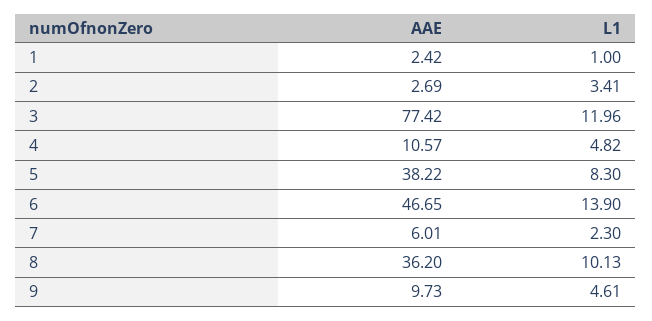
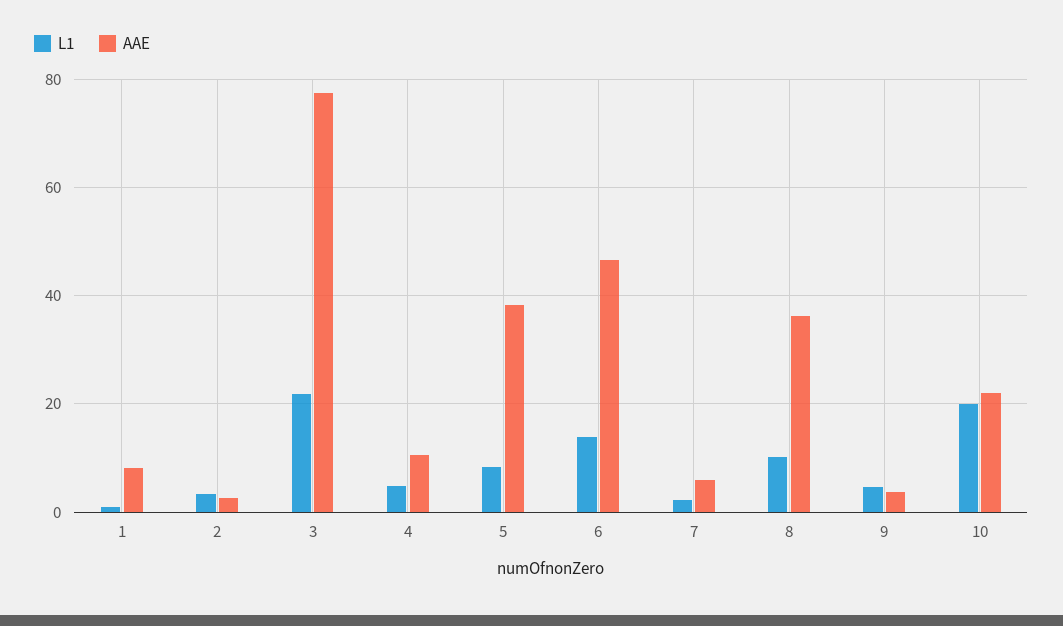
  {
    "AAE": {
-     "1": 2.42,
+     "1": 8,
      "2": 2.69,
      "3": 77.42,
      "4": 10.57,
      "5": 38.22,
      "6": 46.65,
      "7": 6.01,
      "8": 36.2,
-     "9": 9.73
+     "9": 4,
+     "10": 22
    },
    "L1": {
      "1": 1,
      "2": 3.41,
-     "3": 11.96,
+     "3": 22,
      "4": 4.82,
      "5": 8.3,
      "6": 13.9,
      "7": 2.3,
      "8": 10.13,
-     "9": 4.61
+     "9": 4.61,
+     "10": 20
    }
  }

